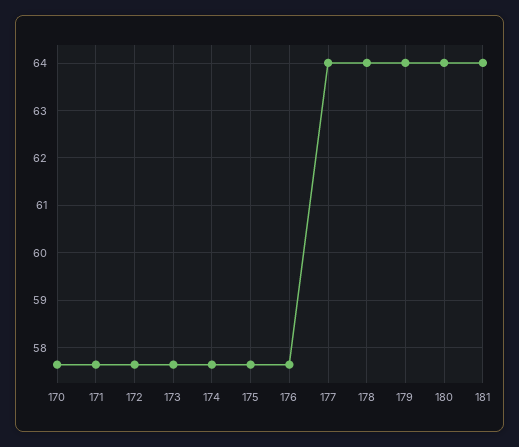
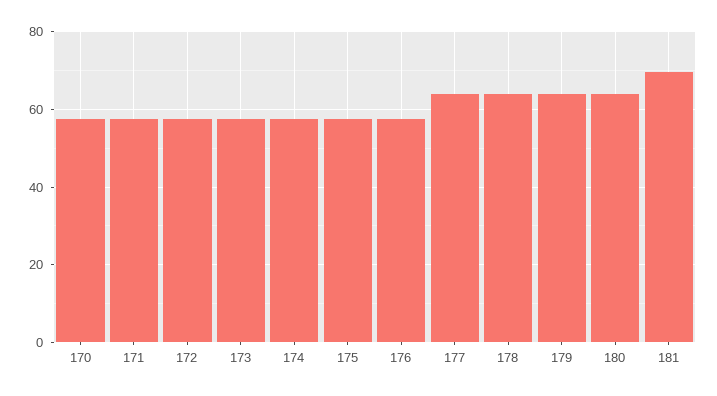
  {
    "170": 57.6,
    "171": 57.6,
    "172": 57.6,
    "173": 57.6,
    "174": 57.6,
    "175": 57.6,
    "176": 57.6,
    "177": 64,
    "178": 64,
    "179": 64,
    "180": 64,
-   "181": 64
+   "181": 70
  }

